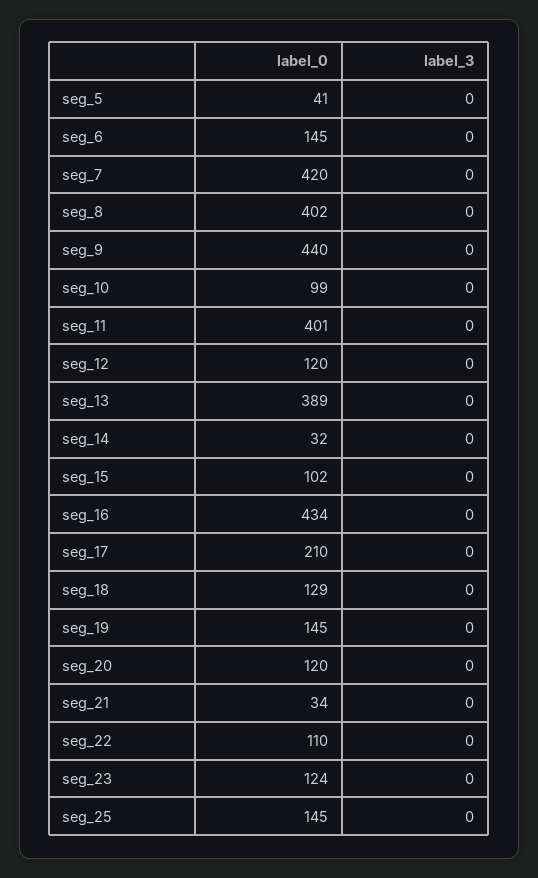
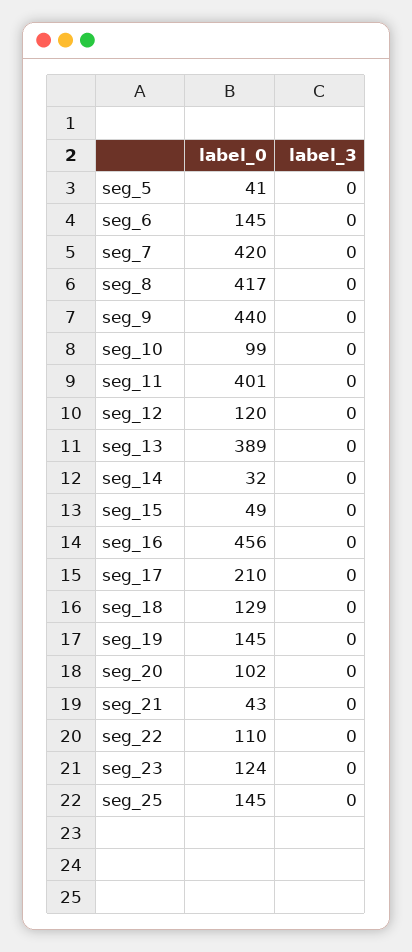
  {
    "label_0": {
      "seg_5": 41,
      "seg_6": 145,
      "seg_7": 420,
-     "seg_8": 402,
+     "seg_8": 417,
      "seg_9": 440,
      "seg_10": 99,
      "seg_11": 401,
      "seg_12": 120,
      "seg_13": 389,
      "seg_14": 32,
-     "seg_15": 102,
+     "seg_15": 49,
-     "seg_16": 434,
+     "seg_16": 456,
      "seg_17": 210,
      "seg_18": 129,
      "seg_19": 145,
-     "seg_20": 120,
+     "seg_20": 102,
-     "seg_21": 34,
+     "seg_21": 43,
      "seg_22": 110,
      "seg_23": 124,
      "seg_25": 145
    },
    "label_3": {
      "seg_5": 0,
      "seg_6": 0,
      "seg_7": 0,
      "seg_8": 0,
      "seg_9": 0,
      "seg_10": 0,
      "seg_11": 0,
      "seg_12": 0,
      "seg_13": 0,
      "seg_14": 0,
      "seg_15": 0,
      "seg_16": 0,
      "seg_17": 0,
      "seg_18": 0,
      "seg_19": 0,
      "seg_20": 0,
      "seg_21": 0,
      "seg_22": 0,
      "seg_23": 0,
      "seg_25": 0
    }
  }

